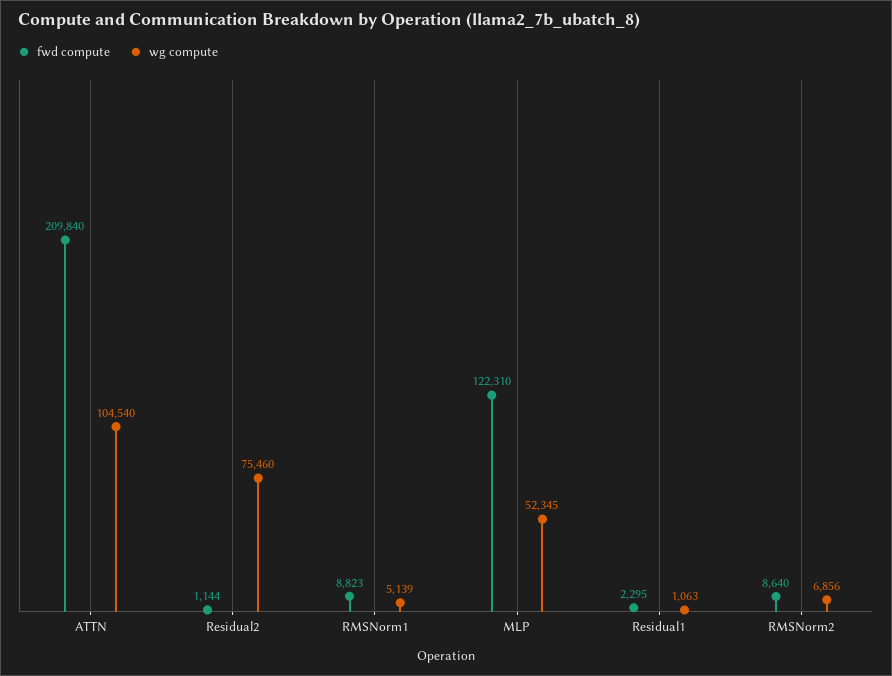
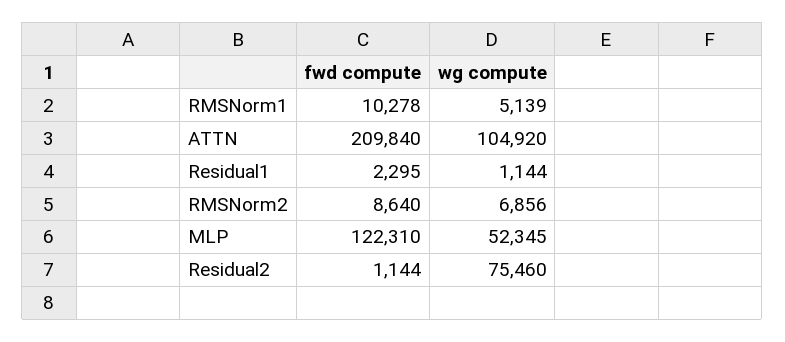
  {
    "fwd compute": {
      "ATTN": 209840,
      "Residual2": 1144,
-     "RMSNorm1": 8823,
+     "RMSNorm1": 10278,
      "MLP": 122310,
      "Residual1": 2295,
      "RMSNorm2": 8640
    },
    "wg compute": {
-     "ATTN": 104540,
+     "ATTN": 104920,
      "Residual2": 75460,
      "RMSNorm1": 5139,
      "MLP": 52345,
-     "Residual1": 1063,
+     "Residual1": 1144,
      "RMSNorm2": 6856
    }
  }

